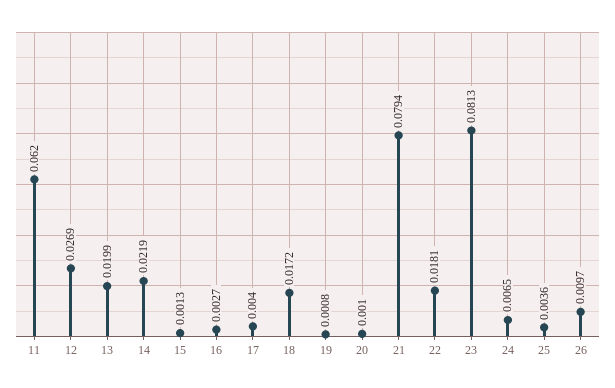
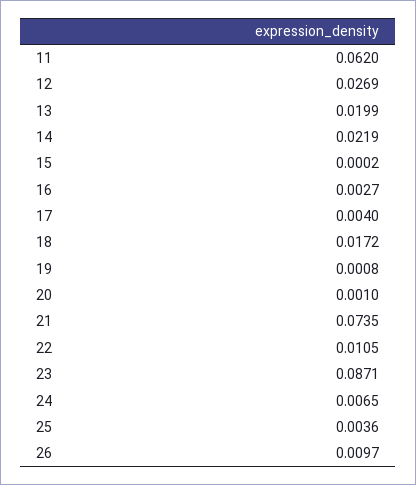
  {
    "11": 0.062,
    "12": 0.0269,
    "13": 0.0199,
    "14": 0.0219,
-   "15": 0.0013,
+   "15": 0.0002,
    "16": 0.0027,
    "17": 0.004,
    "18": 0.0172,
    "19": 0.0008,
    "20": 0.001,
-   "21": 0.0794,
+   "21": 0.0735,
-   "22": 0.0181,
+   "22": 0.0105,
-   "23": 0.0813,
+   "23": 0.0871,
    "24": 0.0065,
    "25": 0.0036,
    "26": 0.0097
  }

